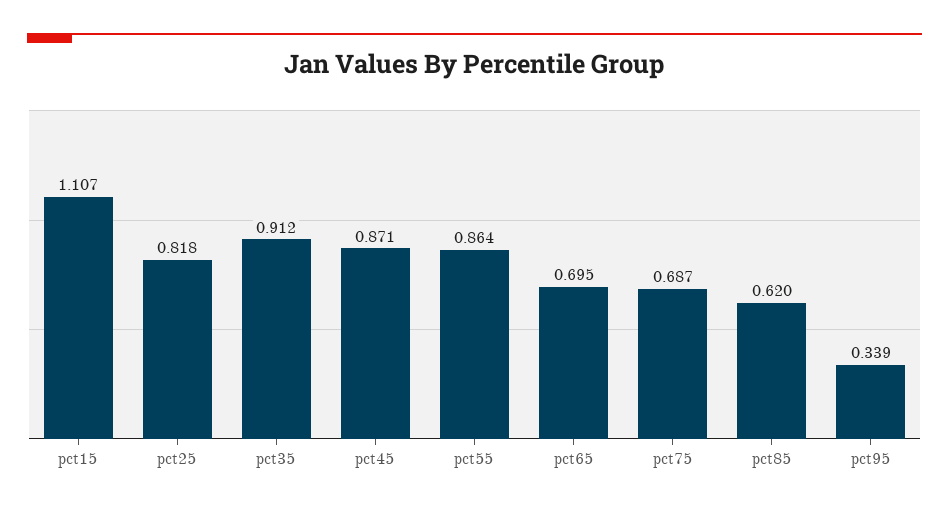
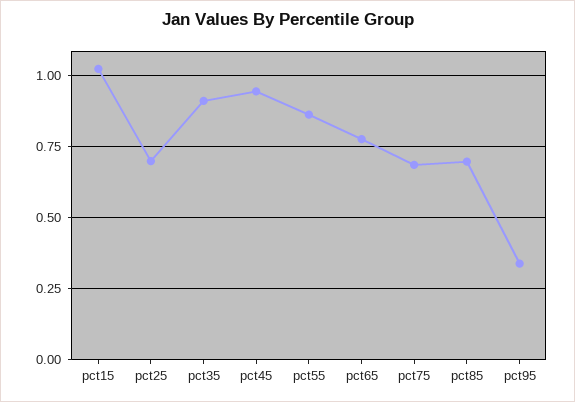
  {
-   "pct15": 1.107,
+   "pct15": 1.025,
-   "pct25": 0.818,
+   "pct25": 0.7,
    "pct35": 0.912,
-   "pct45": 0.871,
+   "pct45": 0.95,
    "pct55": 0.864,
-   "pct65": 0.695,
+   "pct65": 0.775,
    "pct75": 0.687,
-   "pct85": 0.62,
+   "pct85": 0.7,
    "pct95": 0.339
  }

